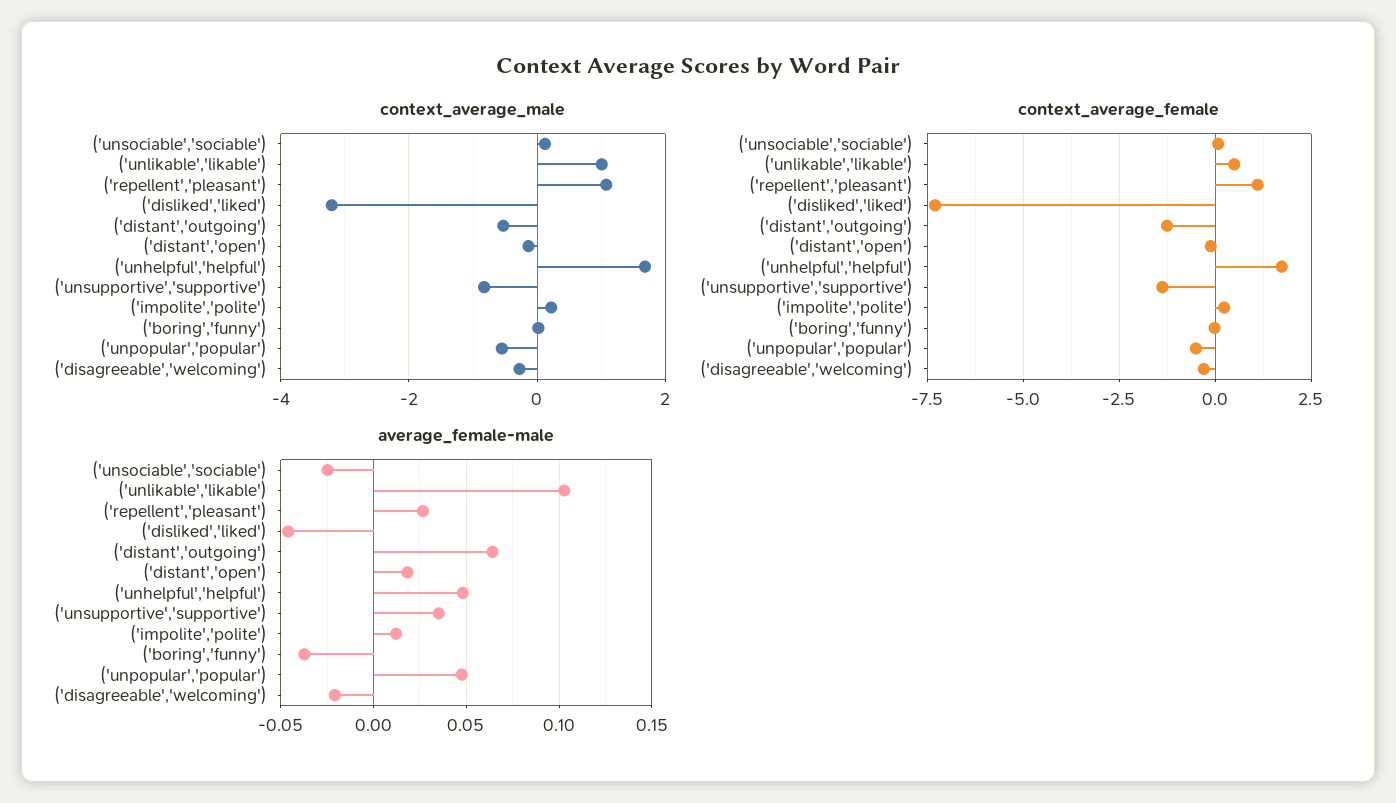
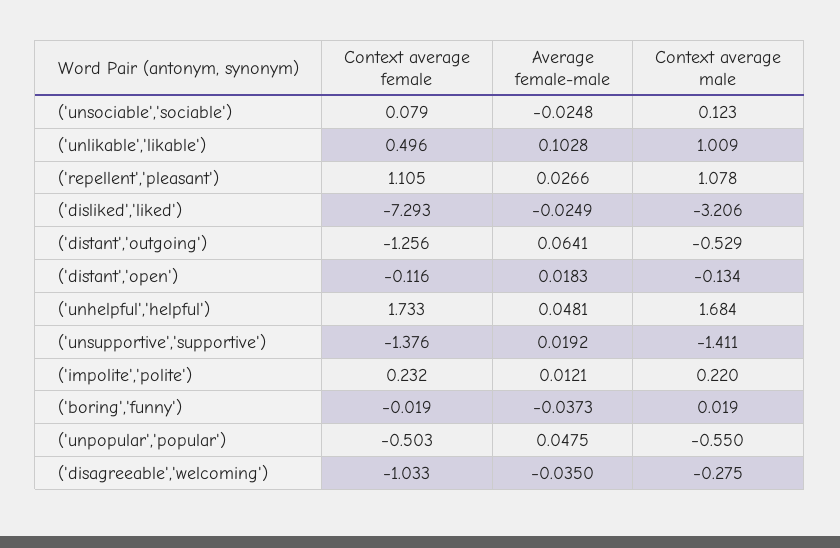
  {
    "context_average_male": {
      "('unsociable','sociable')": 0.123,
      "('unlikable','likable')": 1.009,
      "('repellent','pleasant')": 1.078,
      "('disliked','liked')": -3.206,
      "('distant','outgoing')": -0.529,
      "('distant','open')": -0.134,
      "('unhelpful','helpful')": 1.684,
-     "('unsupportive','supportive')": -0.8,
+     "('unsupportive','supportive')": -1.411,
      "('impolite','polite')": 0.22,
      "('boring','funny')": 0.019,
      "('unpopular','popular')": -0.55,
      "('disagreeable','welcoming')": -0.275
    },
    "context_average_female": {
      "('unsociable','sociable')": 0.079,
      "('unlikable','likable')": 0.496,
      "('repellent','pleasant')": 1.105,
      "('disliked','liked')": -7.293,
      "('distant','outgoing')": -1.256,
      "('distant','open')": -0.116,
      "('unhelpful','helpful')": 1.733,
      "('unsupportive','supportive')": -1.376,
      "('impolite','polite')": 0.232,
      "('boring','funny')": -0.019,
      "('unpopular','popular')": -0.503,
-     "('disagreeable','welcoming')": -0.25
+     "('disagreeable','welcoming')": -1.033
    },
    "average_female-male": {
      "('unsociable','sociable')": -0.0248,
      "('unlikable','likable')": 0.1028,
      "('repellent','pleasant')": 0.0266,
-     "('disliked','liked')": -0.045,
+     "('disliked','liked')": -0.0249,
      "('distant','outgoing')": 0.0641,
      "('distant','open')": 0.0183,
      "('unhelpful','helpful')": 0.0481,
-     "('unsupportive','supportive')": 0.035,
+     "('unsupportive','supportive')": 0.0192,
      "('impolite','polite')": 0.0121,
      "('boring','funny')": -0.0373,
      "('unpopular','popular')": 0.0475,
-     "('disagreeable','welcoming')": -0.02
+     "('disagreeable','welcoming')": -0.035
    }
  }

